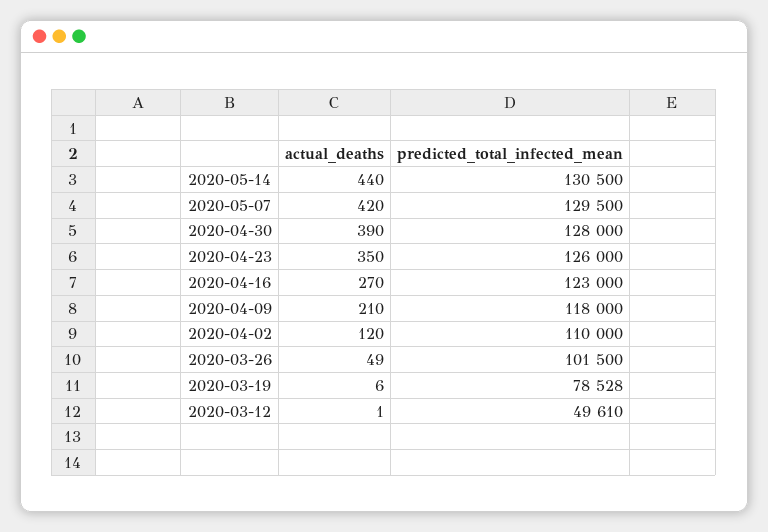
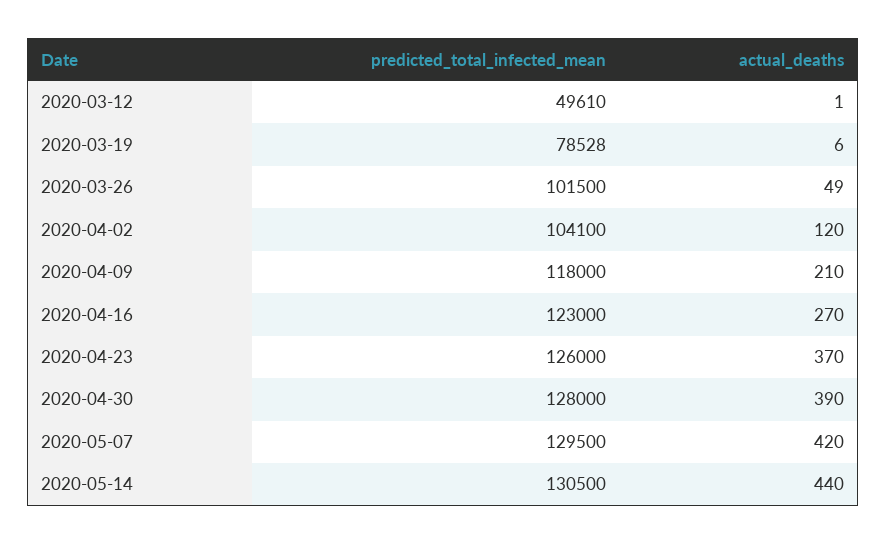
  {
    "actual_deaths": {
      "2020-05-14": 440,
      "2020-05-07": 420,
      "2020-04-30": 390,
-     "2020-04-23": 350,
+     "2020-04-23": 370,
      "2020-04-16": 270,
      "2020-04-09": 210,
      "2020-04-02": 120,
      "2020-03-26": 49,
      "2020-03-19": 6,
      "2020-03-12": 1
    },
    "predicted_total_infected_mean": {
      "2020-05-14": 130500,
      "2020-05-07": 129500,
      "2020-04-30": 128000,
      "2020-04-23": 126000,
      "2020-04-16": 123000,
      "2020-04-09": 118000,
-     "2020-04-02": 110000,
+     "2020-04-02": 104100,
      "2020-03-26": 101500,
      "2020-03-19": 78528,
      "2020-03-12": 49610
    }
  }

